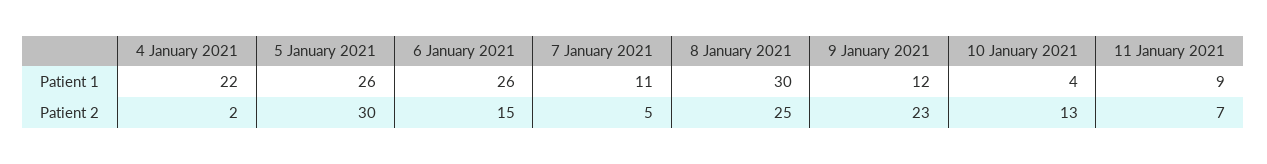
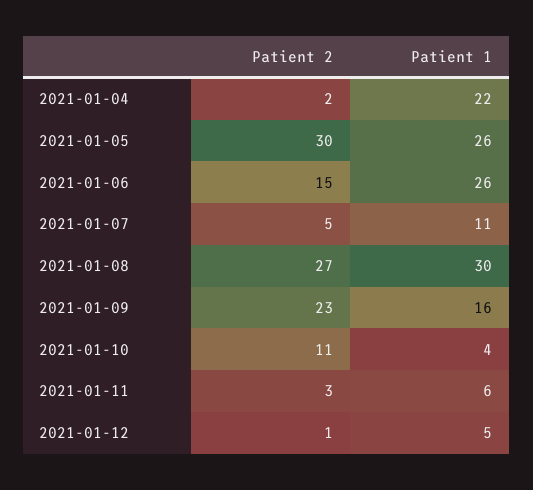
  {
    "4 January 2021": {
      "Patient 1": 22,
      "Patient 2": 2
    },
    "5 January 2021": {
      "Patient 1": 26,
      "Patient 2": 30
    },
    "6 January 2021": {
      "Patient 1": 26,
      "Patient 2": 15
    },
    "7 January 2021": {
      "Patient 1": 11,
      "Patient 2": 5
    },
    "8 January 2021": {
      "Patient 1": 30,
-     "Patient 2": 25
+     "Patient 2": 27
    },
    "9 January 2021": {
-     "Patient 1": 12,
+     "Patient 1": 16,
      "Patient 2": 23
    },
    "10 January 2021": {
      "Patient 1": 4,
-     "Patient 2": 13
+     "Patient 2": 11
    },
    "11 January 2021": {
-     "Patient 1": 9,
+     "Patient 1": 6,
-     "Patient 2": 7
+     "Patient 2": 3
-   }
+   },
+   "2021-01-12": {
+     "Patient 2": 1,
+     "Patient 1": 5
+   }
  }

